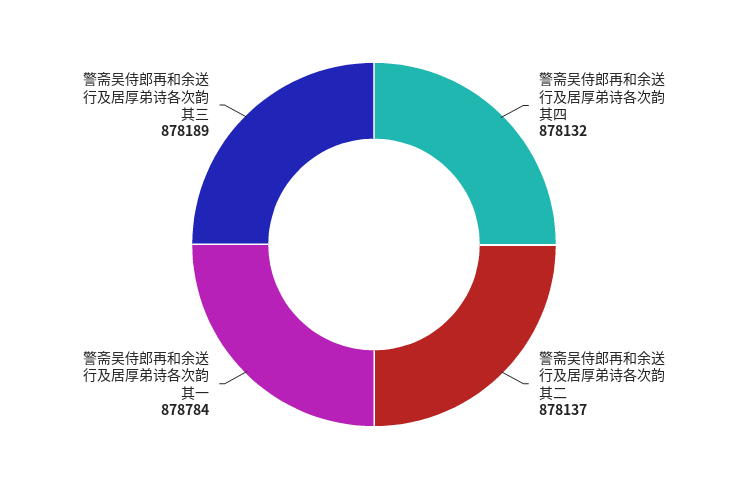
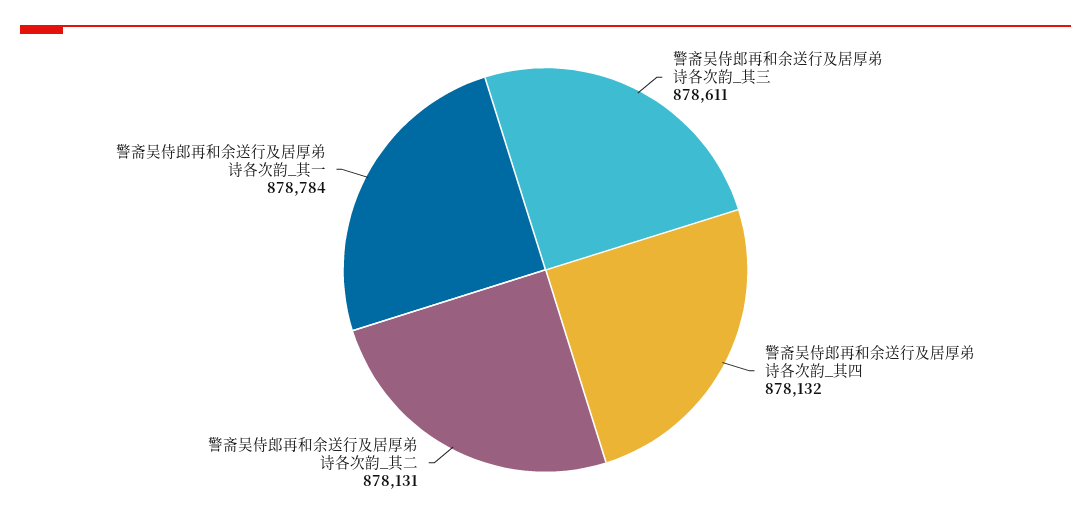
  {
    "警斋吴侍郎再和余送行及居厚弟诗各次韵 其四": 878132,
-   "警斋吴侍郎再和余送行及居厚弟诗各次韵 其二": 878137,
+   "警斋吴侍郎再和余送行及居厚弟诗各次韵 其二": 878131,
    "警斋吴侍郎再和余送行及居厚弟诗各次韵 其一": 878784,
-   "警斋吴侍郎再和余送行及居厚弟诗各次韵 其三": 878189
+   "警斋吴侍郎再和余送行及居厚弟诗各次韵 其三": 878611
  }

